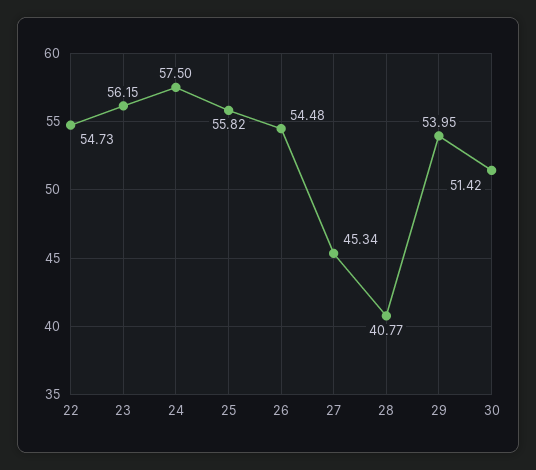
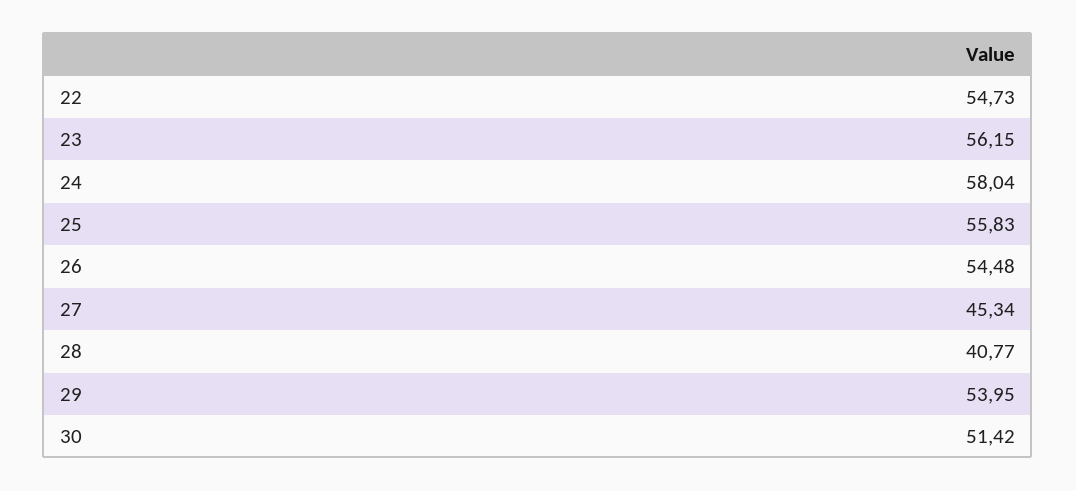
  {
    "22": 54.73,
    "23": 56.15,
-   "24": 57.5,
+   "24": 58.04,
-   "25": 55.82,
+   "25": 55.83,
    "26": 54.48,
    "27": 45.34,
    "28": 40.77,
    "29": 53.95,
    "30": 51.42
  }

